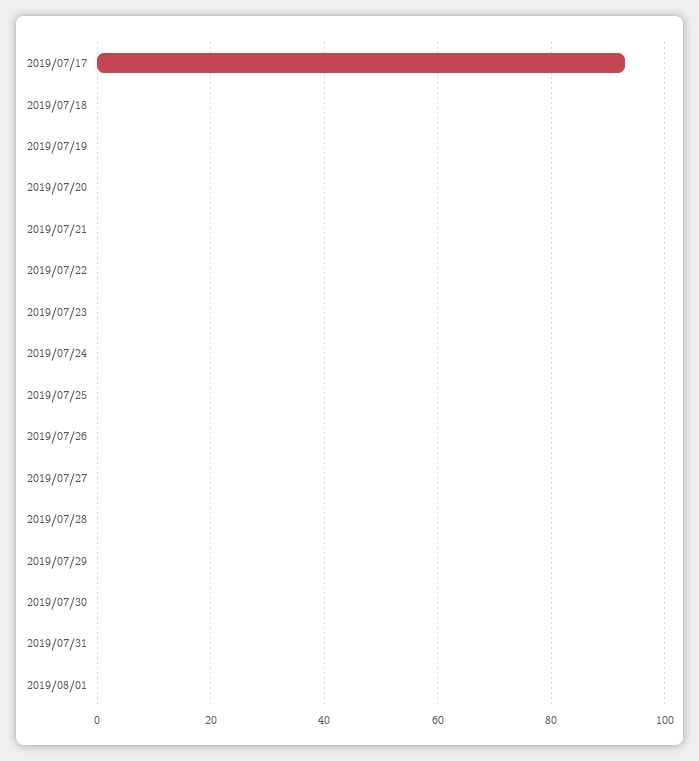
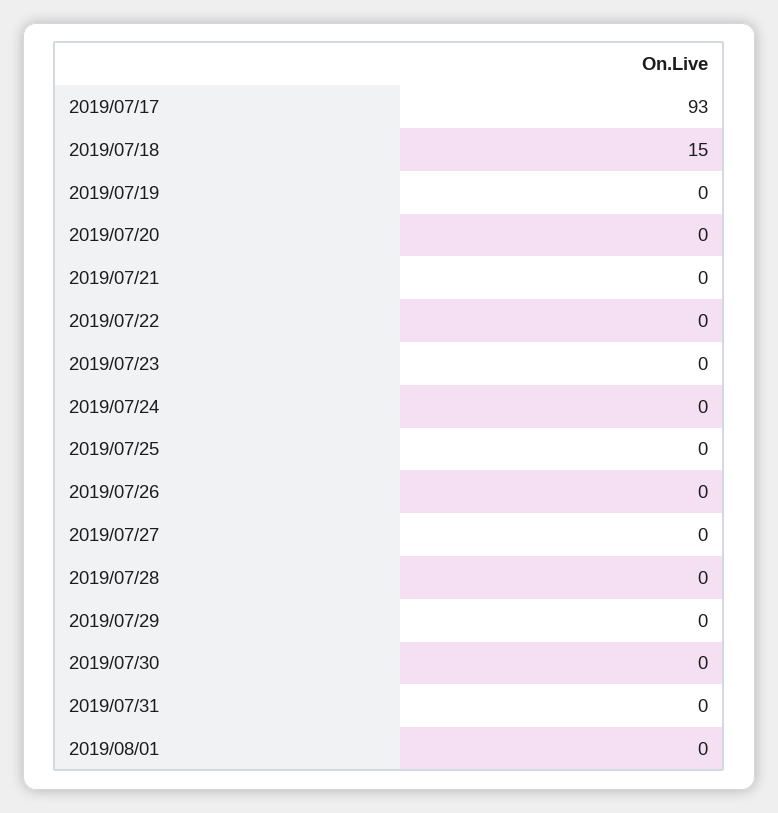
  {
    "2019/07/17": 93,
-   "2019/07/18": 0,
+   "2019/07/18": 15,
    "2019/07/19": 0,
    "2019/07/20": 0,
    "2019/07/21": 0,
    "2019/07/22": 0,
    "2019/07/23": 0,
    "2019/07/24": 0,
    "2019/07/25": 0,
    "2019/07/26": 0,
    "2019/07/27": 0,
    "2019/07/28": 0,
    "2019/07/29": 0,
    "2019/07/30": 0,
    "2019/07/31": 0,
    "2019/08/01": 0
  }

